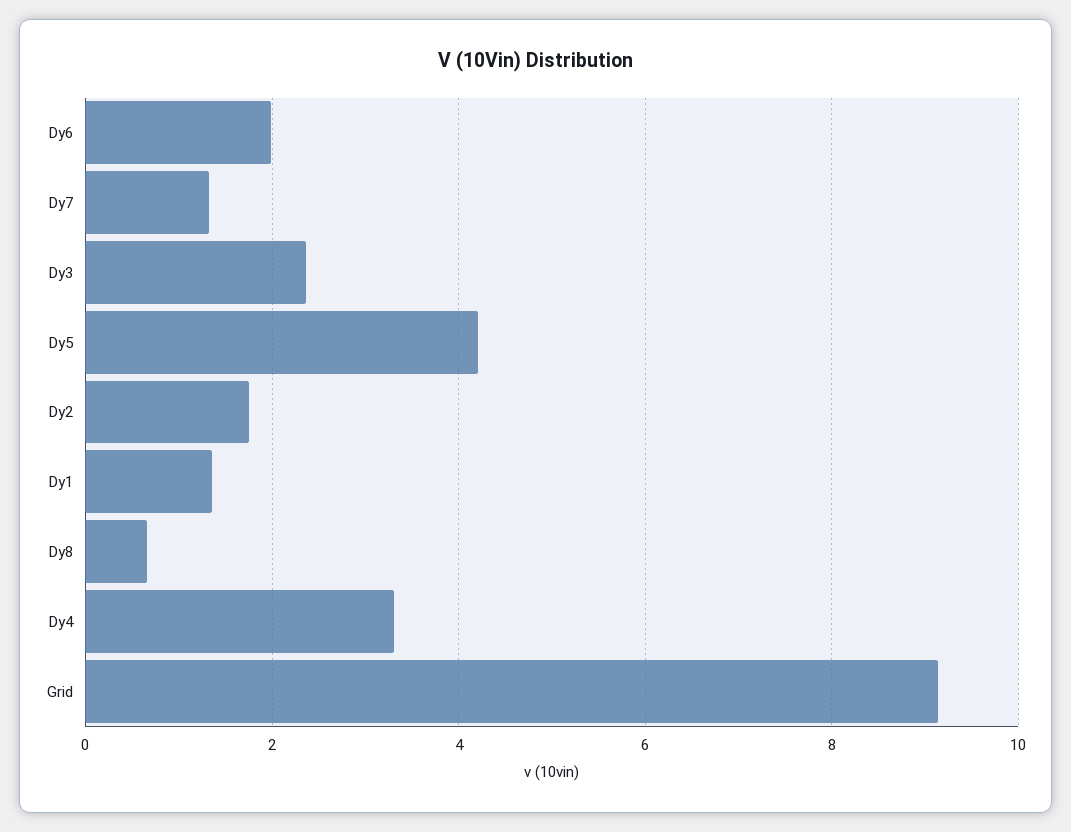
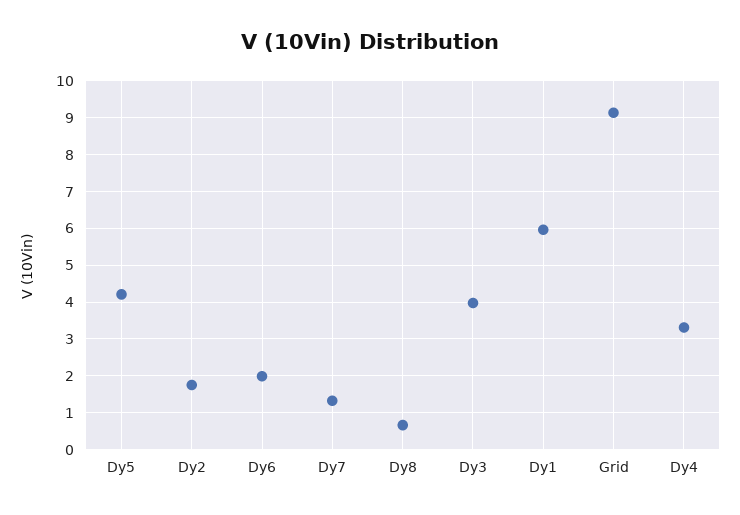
  {
    "Dy6": 2,
    "Dy7": 1.4,
-   "Dy3": 2.4,
+   "Dy3": 4,
    "Dy5": 4.2,
    "Dy2": 1.8,
-   "Dy1": 1.4,
+   "Dy1": 6,
    "Dy8": 0.6,
    "Dy4": 3.4,
    "Grid": 9.2
  }

